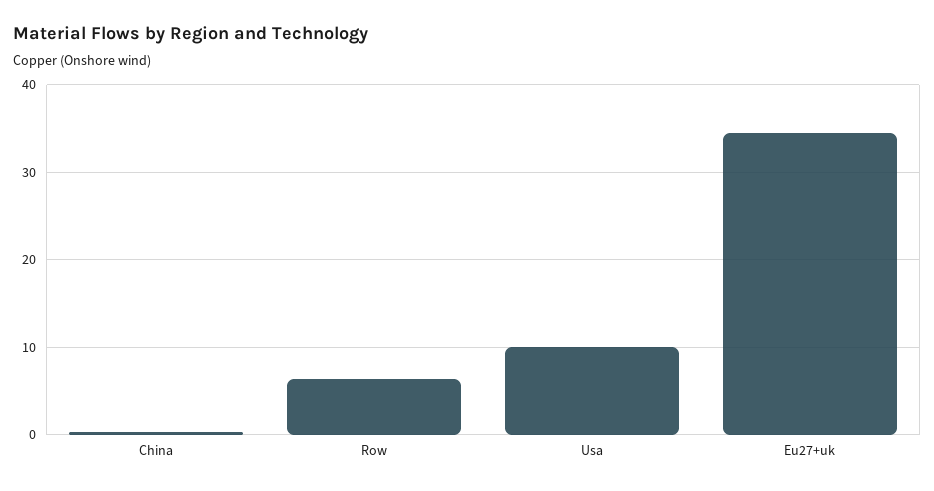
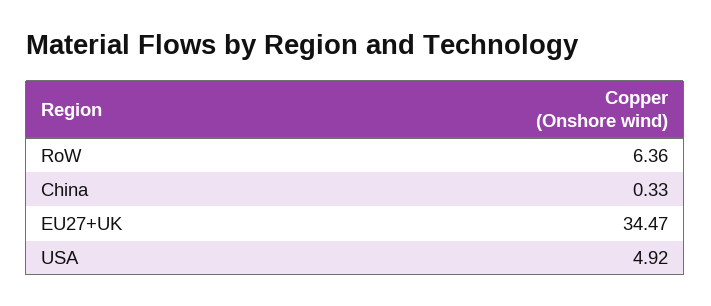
  {
    "China": 0.33,
    "Row": 6.36,
-   "Usa": 10,
+   "Usa": 4.92,
    "Eu27+uk": 34.47
  }

